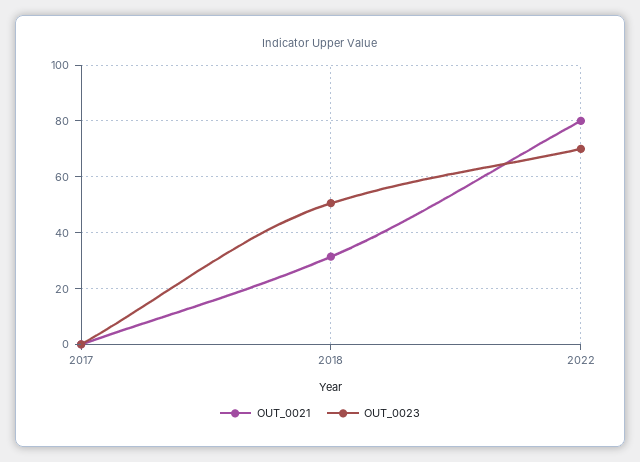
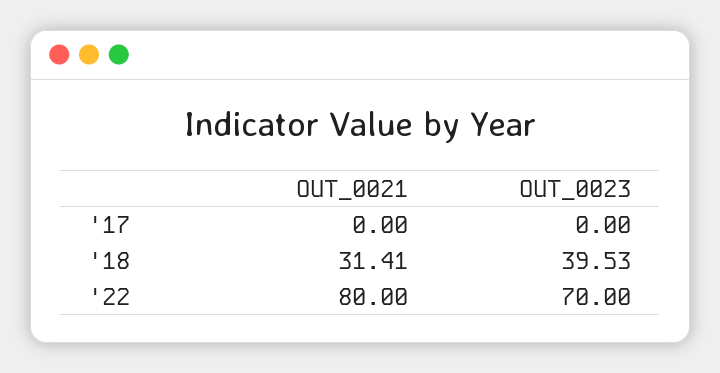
  {
    "OUT_0021": {
      "2017": 0,
      "2018": 31.41,
      "2022": 80
    },
    "OUT_0023": {
      "2017": 0,
-     "2018": 50,
+     "2018": 39.53,
      "2022": 70
    }
  }

